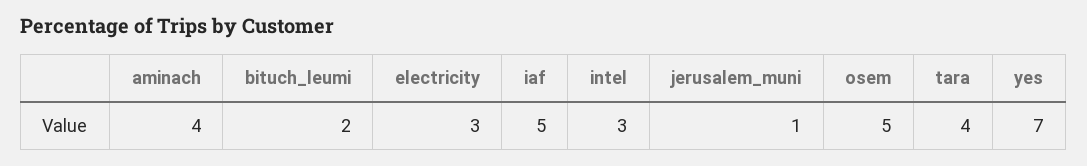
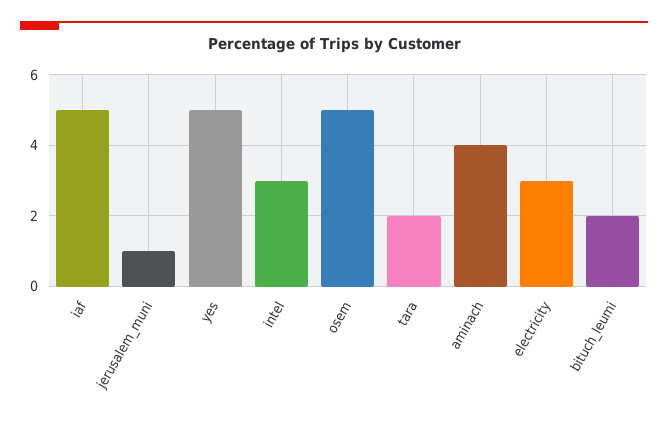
  {
    "aminach": 4,
    "bituch_leumi": 2,
    "electricity": 3,
    "iaf": 5,
    "intel": 3,
    "jerusalem_muni": 1,
    "osem": 5,
-   "tara": 4,
+   "tara": 2,
-   "yes": 7
+   "yes": 5
  }

